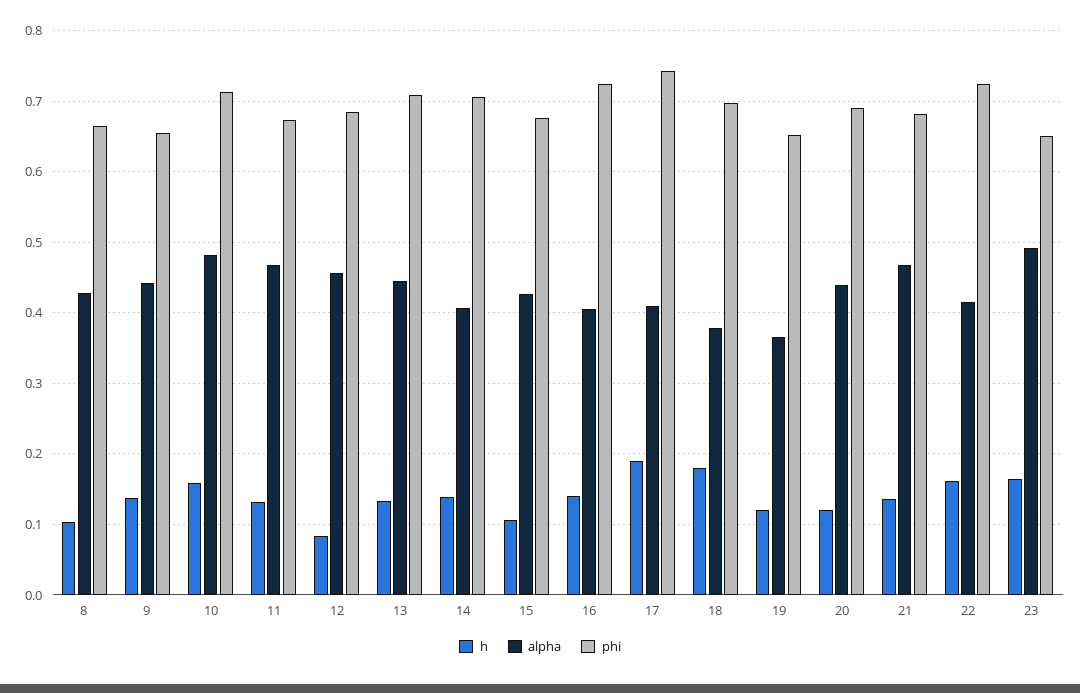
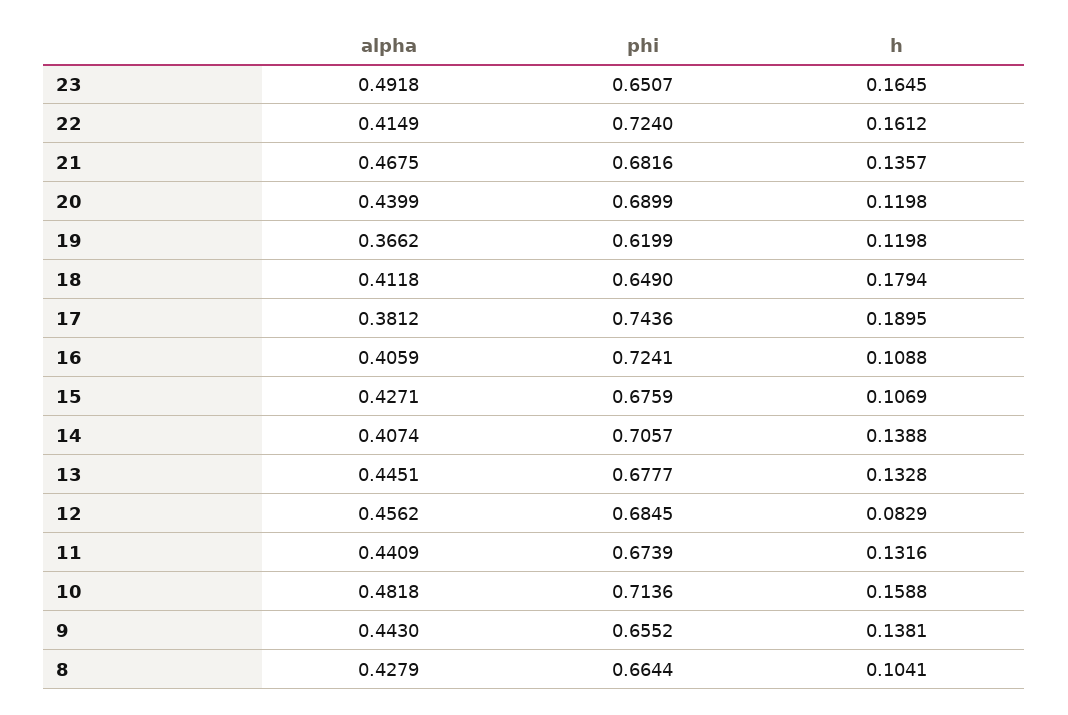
  {
    "h": {
      "8": 0.1041,
      "9": 0.1381,
      "10": 0.1588,
      "11": 0.1316,
      "12": 0.0829,
      "13": 0.1328,
      "14": 0.1388,
      "15": 0.1069,
-     "16": 0.14,
+     "16": 0.1088,
      "17": 0.1895,
      "18": 0.1794,
      "19": 0.1198,
      "20": 0.1198,
      "21": 0.1357,
      "22": 0.1612,
      "23": 0.1645
    },
    "alpha": {
      "8": 0.4279,
      "9": 0.443,
      "10": 0.4818,
-     "11": 0.47,
+     "11": 0.4409,
      "12": 0.4562,
      "13": 0.4451,
      "14": 0.4074,
      "15": 0.4271,
      "16": 0.4059,
-     "17": 0.41,
+     "17": 0.3812,
-     "18": 0.38,
+     "18": 0.4118,
      "19": 0.3662,
      "20": 0.4399,
      "21": 0.4675,
      "22": 0.4149,
      "23": 0.4918
    },
    "phi": {
      "8": 0.6644,
      "9": 0.6552,
      "10": 0.7136,
      "11": 0.6739,
      "12": 0.6845,
-     "13": 0.71,
+     "13": 0.6777,
      "14": 0.7057,
      "15": 0.6759,
      "16": 0.7241,
      "17": 0.7436,
-     "18": 0.7,
+     "18": 0.649,
-     "19": 0.65,
+     "19": 0.6199,
      "20": 0.6899,
      "21": 0.6816,
      "22": 0.724,
      "23": 0.6507
    }
  }

